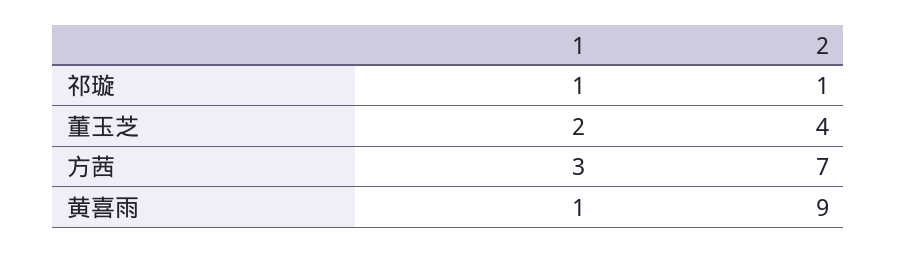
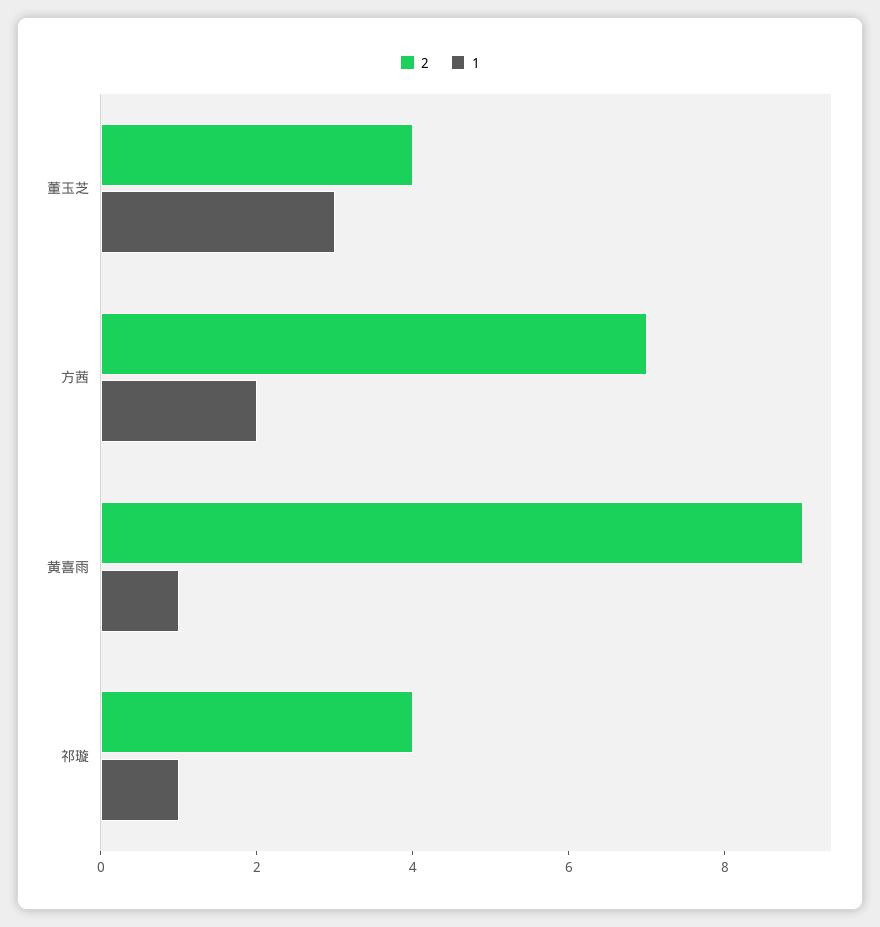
  {
    "1": {
      "祁璇": 1,
-     "董玉芝": 2,
+     "董玉芝": 3,
-     "方茜": 3,
+     "方茜": 2,
      "黄喜雨": 1
    },
    "2": {
-     "祁璇": 1,
+     "祁璇": 4,
      "董玉芝": 4,
      "方茜": 7,
      "黄喜雨": 9
    }
  }

